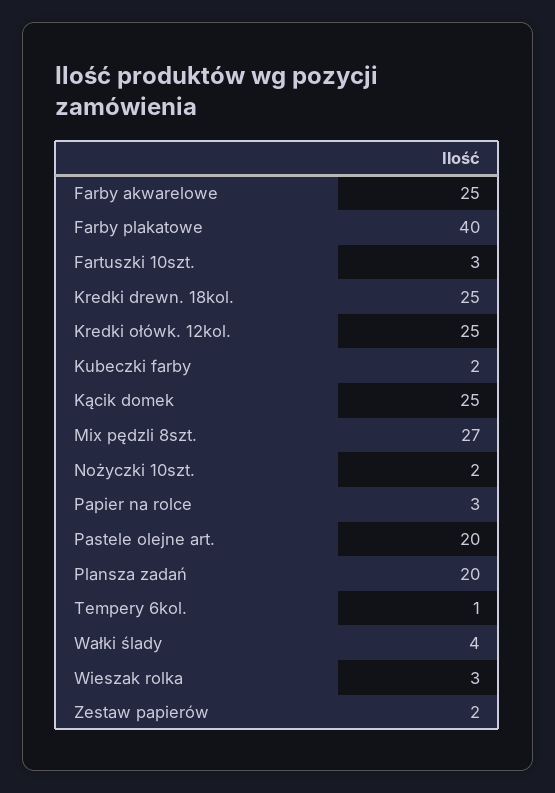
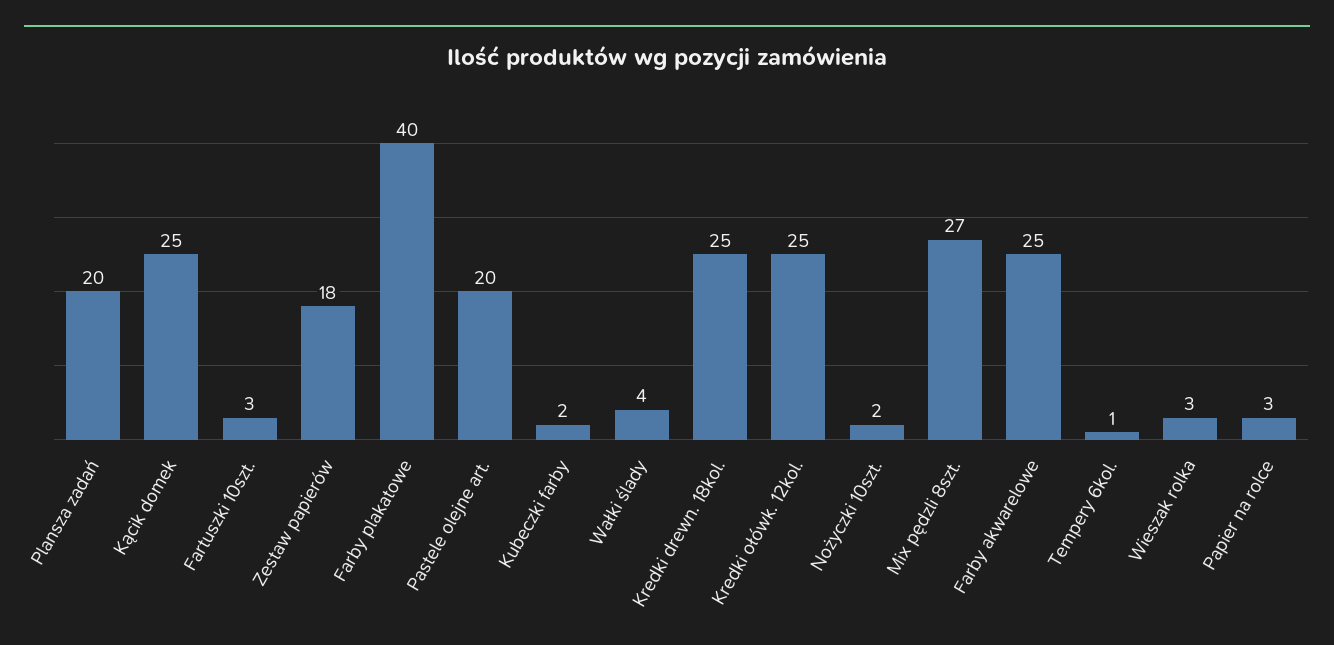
  {
    "Farby akwarelowe": 25,
    "Farby plakatowe": 40,
    "Fartuszki 10szt.": 3,
    "Kredki drewn. 18kol.": 25,
    "Kredki ołówk. 12kol.": 25,
    "Kubeczki farby": 2,
    "Kącik domek": 25,
    "Mix pędzli 8szt.": 27,
    "Nożyczki 10szt.": 2,
    "Papier na rolce": 3,
    "Pastele olejne art.": 20,
    "Plansza zadań": 20,
    "Tempery 6kol.": 1,
    "Wałki ślady": 4,
    "Wieszak rolka": 3,
-   "Zestaw papierów": 2
+   "Zestaw papierów": 18
  }

